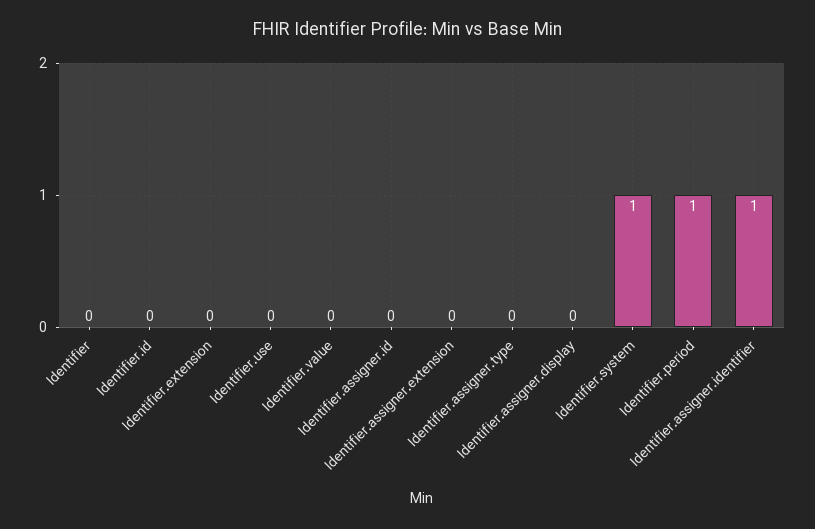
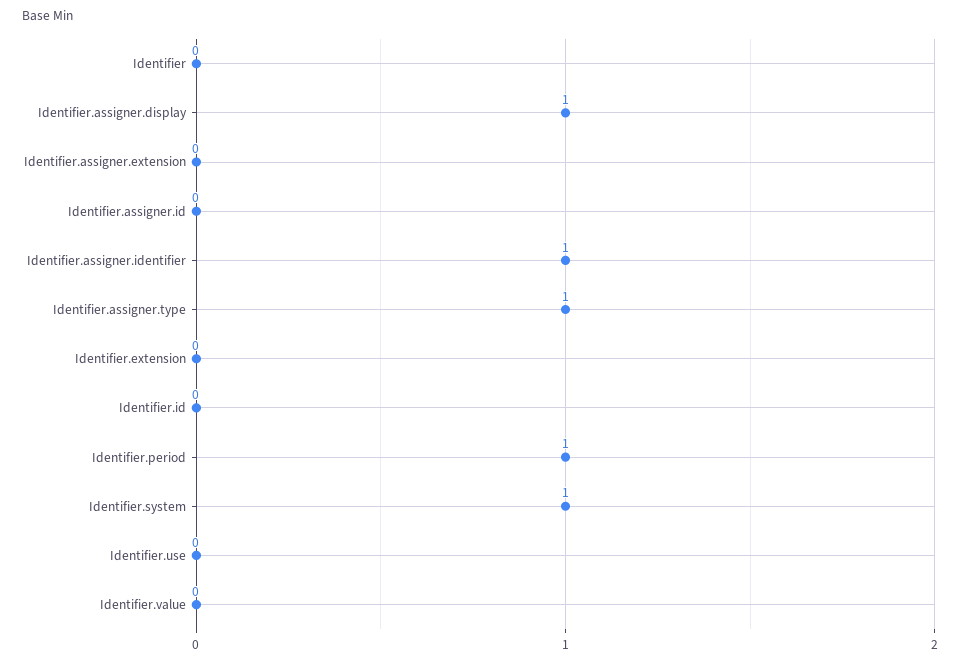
  {
    "Identifier": 0,
    "Identifier.id": 0,
    "Identifier.extension": 0,
    "Identifier.use": 0,
    "Identifier.value": 0,
    "Identifier.assigner.id": 0,
    "Identifier.assigner.extension": 0,
-   "Identifier.assigner.type": 0,
+   "Identifier.assigner.type": 1,
-   "Identifier.assigner.display": 0,
+   "Identifier.assigner.display": 1,
    "Identifier.system": 1,
    "Identifier.period": 1,
    "Identifier.assigner.identifier": 1
  }

